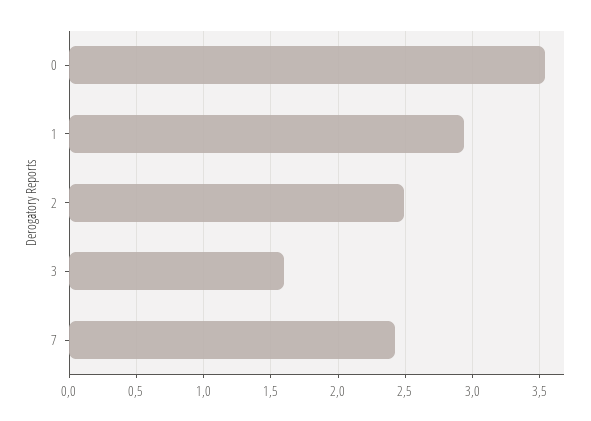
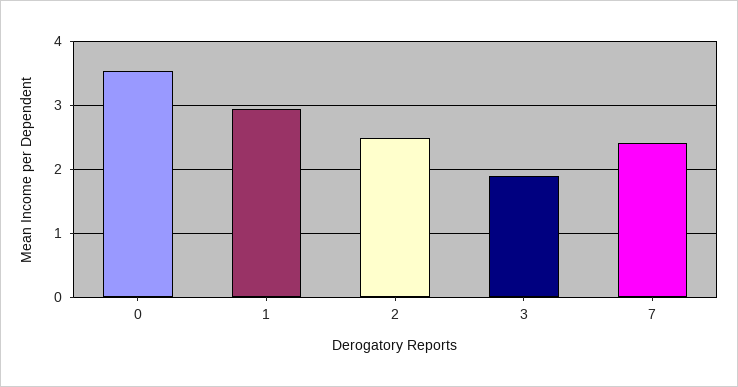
  {
    "0": 3.55,
    "1": 2.95,
    "2": 2.5,
-   "3": 1.6,
+   "3": 1.9,
    "7": 2.4
  }

